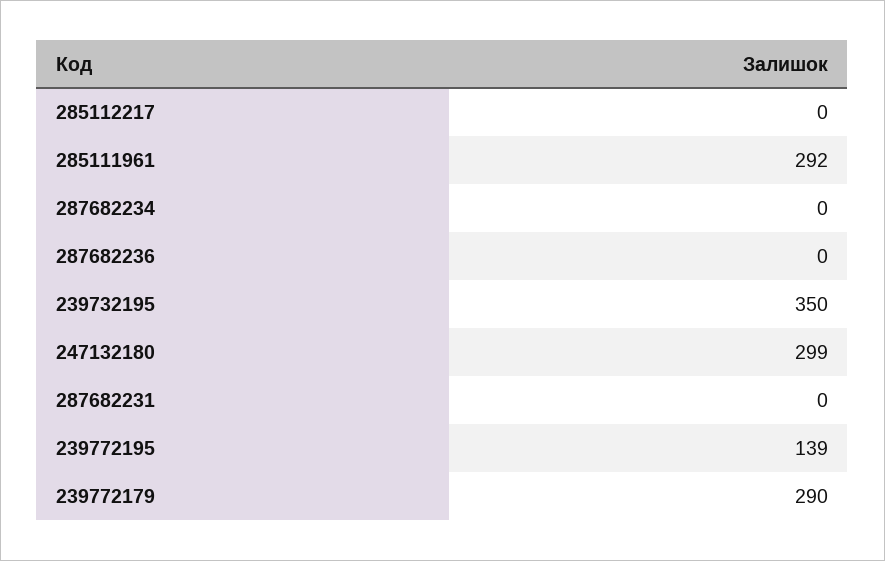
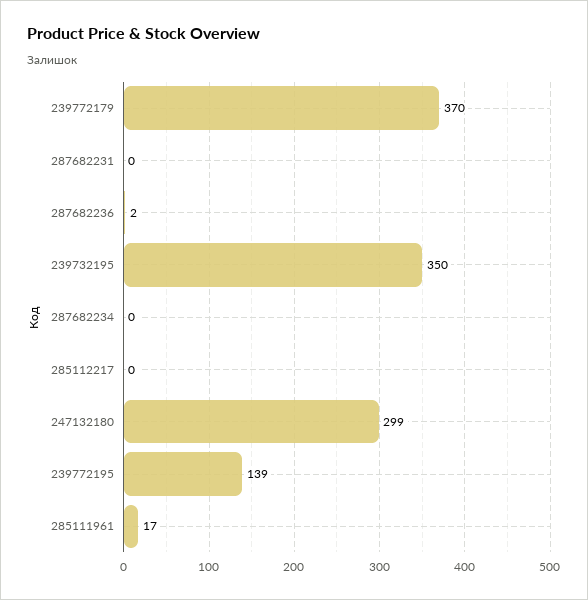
  {
    "285112217": 0,
-   "285111961": 292,
+   "285111961": 17,
    "287682234": 0,
-   "287682236": 0,
+   "287682236": 2,
    "239732195": 350,
    "247132180": 299,
    "287682231": 0,
    "239772195": 139,
-   "239772179": 290
+   "239772179": 370
  }

